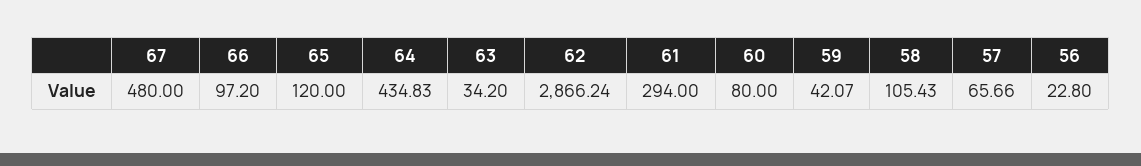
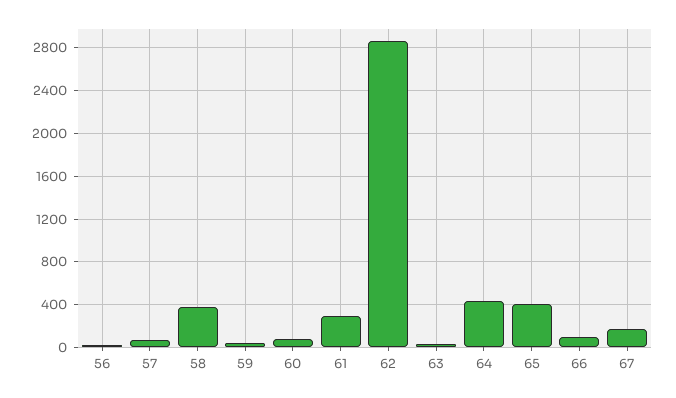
  {
-   "67": 480,
+   "67": 200,
    "66": 97.2,
-   "65": 120,
+   "65": 400,
    "64": 434.83,
    "63": 34.2,
    "62": 2866.24,
    "61": 294,
    "60": 80,
    "59": 42.07,
-   "58": 105.43,
+   "58": 400,
    "57": 65.66,
    "56": 22.8
  }

